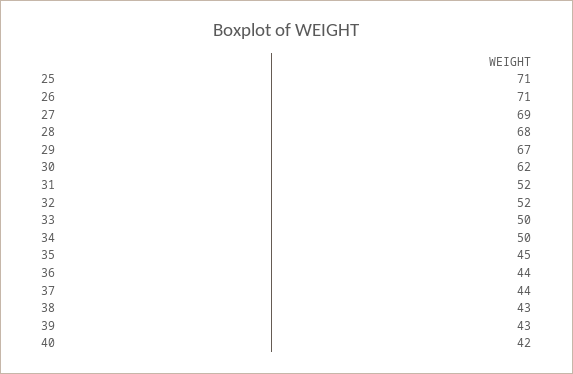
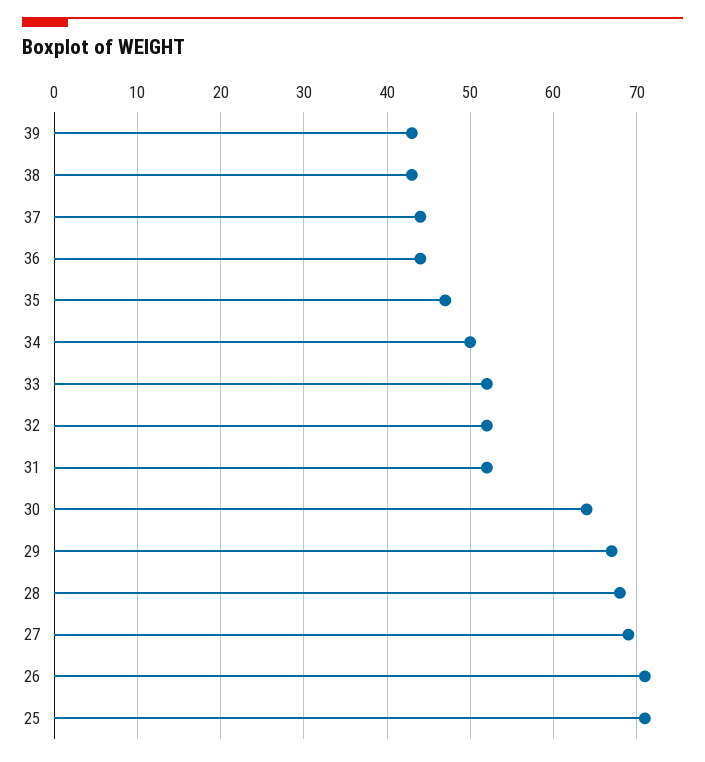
  {
    "25": 71,
    "26": 71,
    "27": 69,
    "28": 68,
    "29": 67,
-   "30": 62,
+   "30": 64,
    "31": 52,
    "32": 52,
-   "33": 50,
+   "33": 52,
    "34": 50,
-   "35": 45,
+   "35": 47,
    "36": 44,
    "37": 44,
    "38": 43,
-   "39": 43,
+   "39": 43
-   "40": 42
  }

